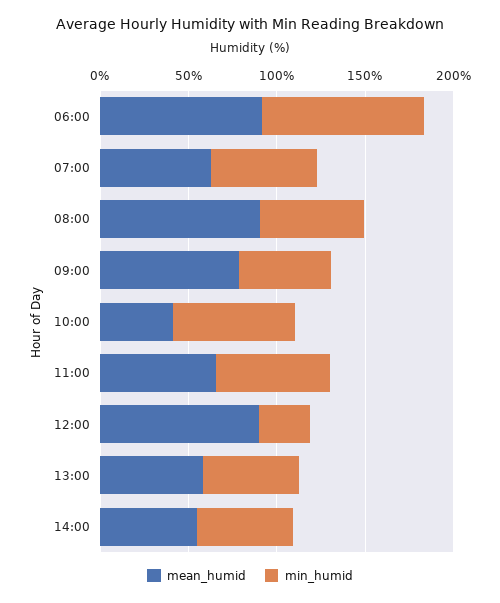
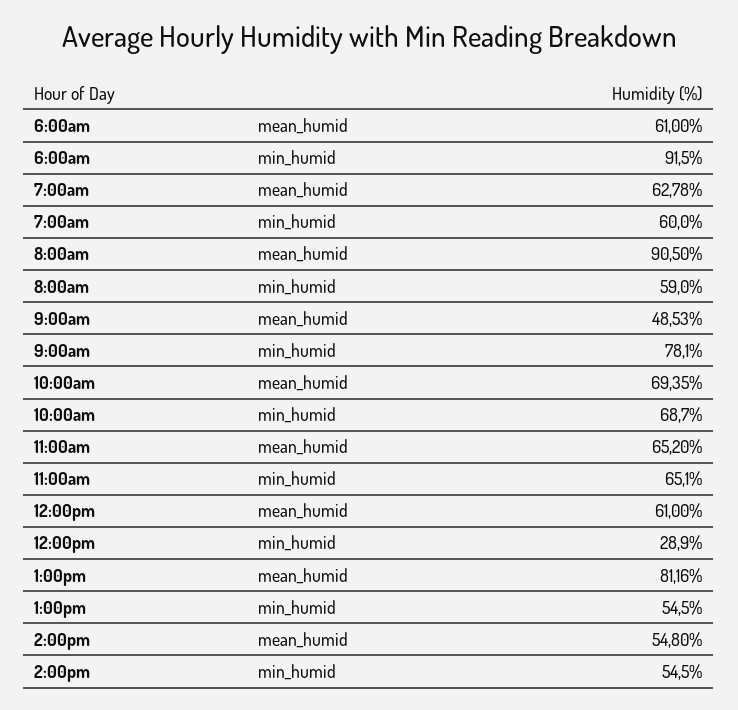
  {
    "mean_humid": {
-     "06:00": 90,
+     "06:00": 61,
      "07:00": 62.78,
      "08:00": 90.5,
-     "09:00": 80,
+     "09:00": 48.53,
-     "10:00": 40,
+     "10:00": 69.35,
      "11:00": 65.2,
-     "12:00": 90,
+     "12:00": 61,
-     "13:00": 60,
+     "13:00": 81.16,
      "14:00": 54.8
    },
    "min_humid": {
      "06:00": 91.5,
      "07:00": 60,
      "08:00": 59,
-     "09:00": 50,
+     "09:00": 78.1,
      "10:00": 68.7,
      "11:00": 65.1,
      "12:00": 28.9,
      "13:00": 54.5,
      "14:00": 54.5
    }
  }

